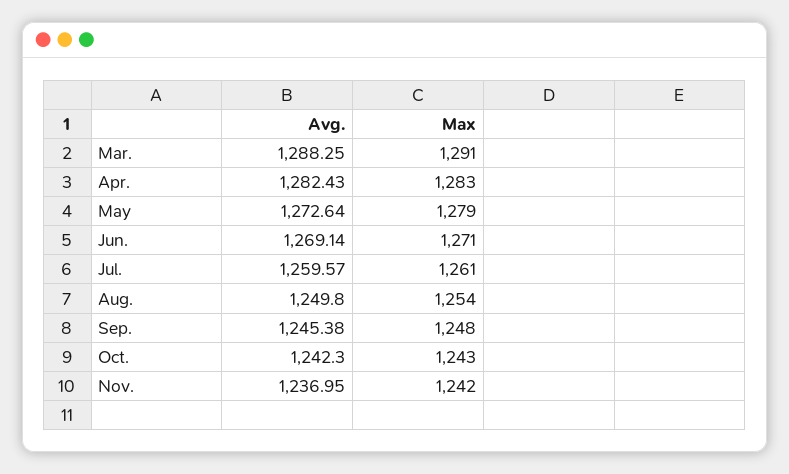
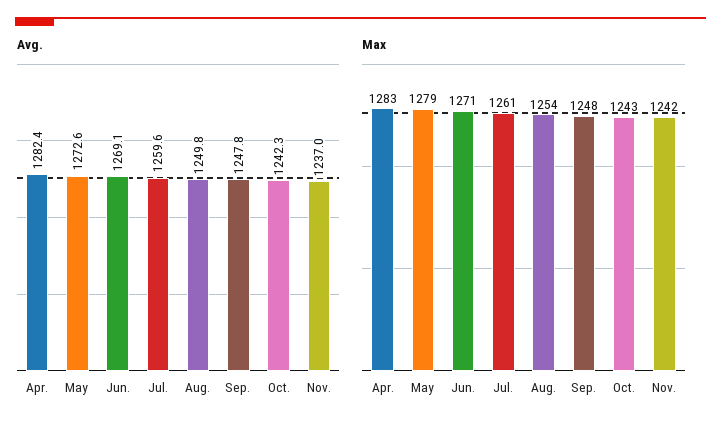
  {
    "Avg.": {
-     "Mar.": 1288.25,
      "Apr.": 1282.43,
      "May": 1272.64,
      "Jun.": 1269.14,
      "Jul.": 1259.57,
      "Aug.": 1249.8,
-     "Sep.": 1245.38,
+     "Sep.": 1247.8,
      "Oct.": 1242.3,
      "Nov.": 1236.95
    },
    "Max": {
-     "Mar.": 1291,
      "Apr.": 1283,
      "May": 1279,
      "Jun.": 1271,
      "Jul.": 1261,
      "Aug.": 1254,
      "Sep.": 1248,
      "Oct.": 1243,
      "Nov.": 1242
    }
  }

